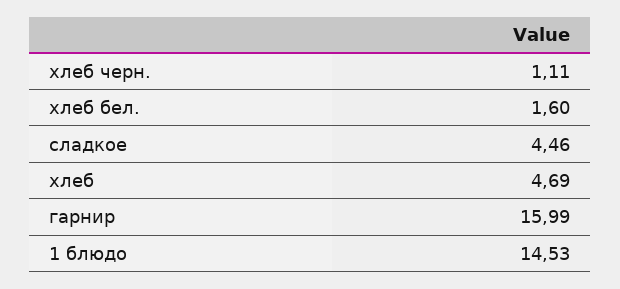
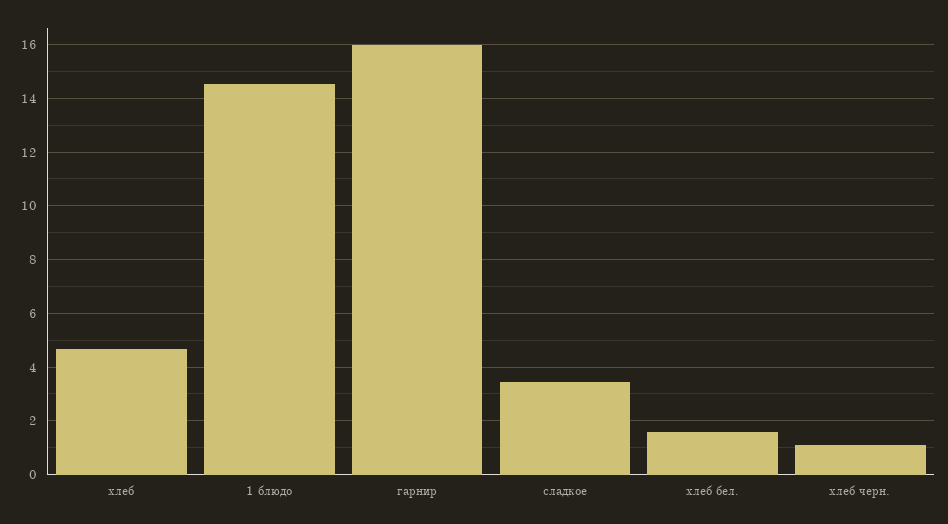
  {
    "хлеб черн.": 1.11,
    "хлеб бел.": 1.6,
-   "сладкое": 4.46,
+   "сладкое": 3.5,
    "хлеб": 4.69,
    "гарнир": 15.99,
    "1 блюдо": 14.53
  }

